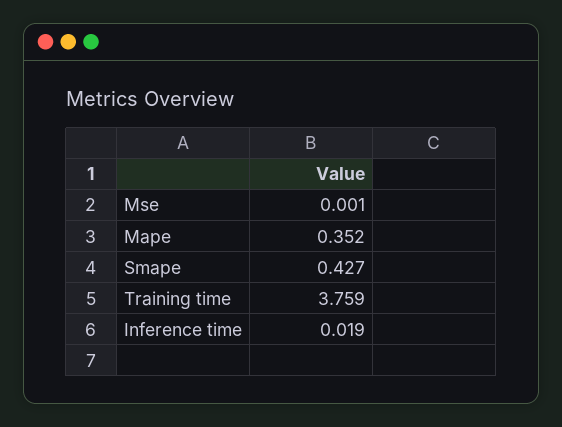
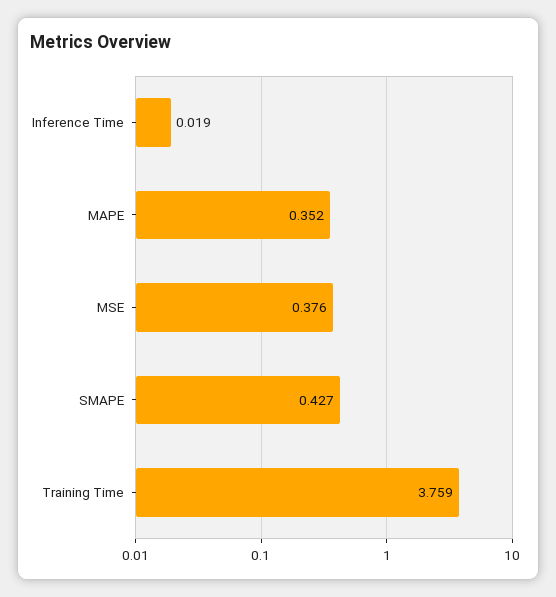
  {
-   "Mse": 0.001,
+   "Mse": 0.376,
    "Mape": 0.352,
    "Smape": 0.427,
    "Training time": 3.759,
    "Inference time": 0.019
  }

